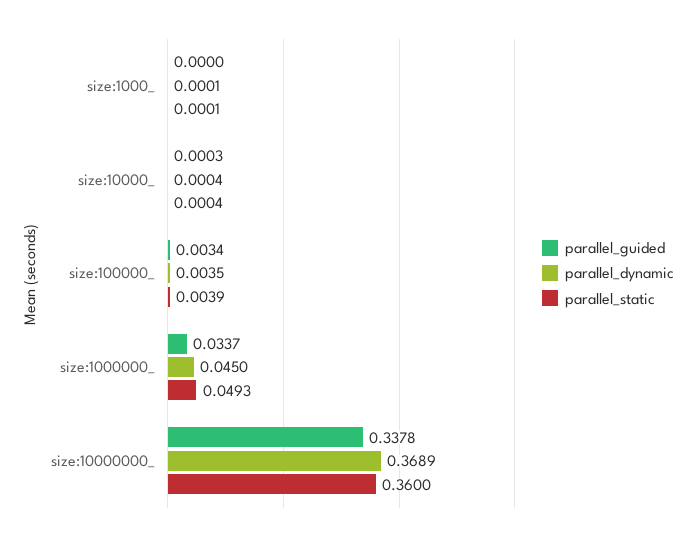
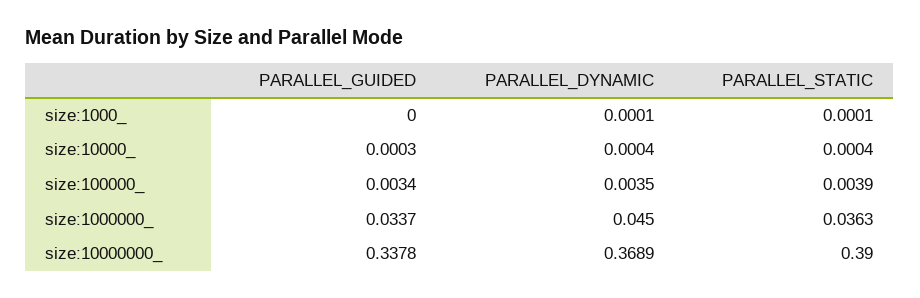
  {
    "parallel_guided": {
      "size:1000_": 0,
      "size:10000_": 0.0003,
      "size:100000_": 0.0034,
      "size:1000000_": 0.0337,
      "size:10000000_": 0.3378
    },
    "parallel_dynamic": {
      "size:1000_": 0.0001,
      "size:10000_": 0.0004,
      "size:100000_": 0.0035,
      "size:1000000_": 0.045,
      "size:10000000_": 0.3689
    },
    "parallel_static": {
      "size:1000_": 0.0001,
      "size:10000_": 0.0004,
      "size:100000_": 0.0039,
-     "size:1000000_": 0.0493,
+     "size:1000000_": 0.0363,
-     "size:10000000_": 0.36
+     "size:10000000_": 0.39
    }
  }

